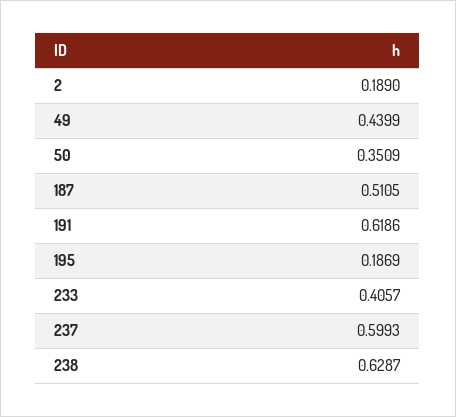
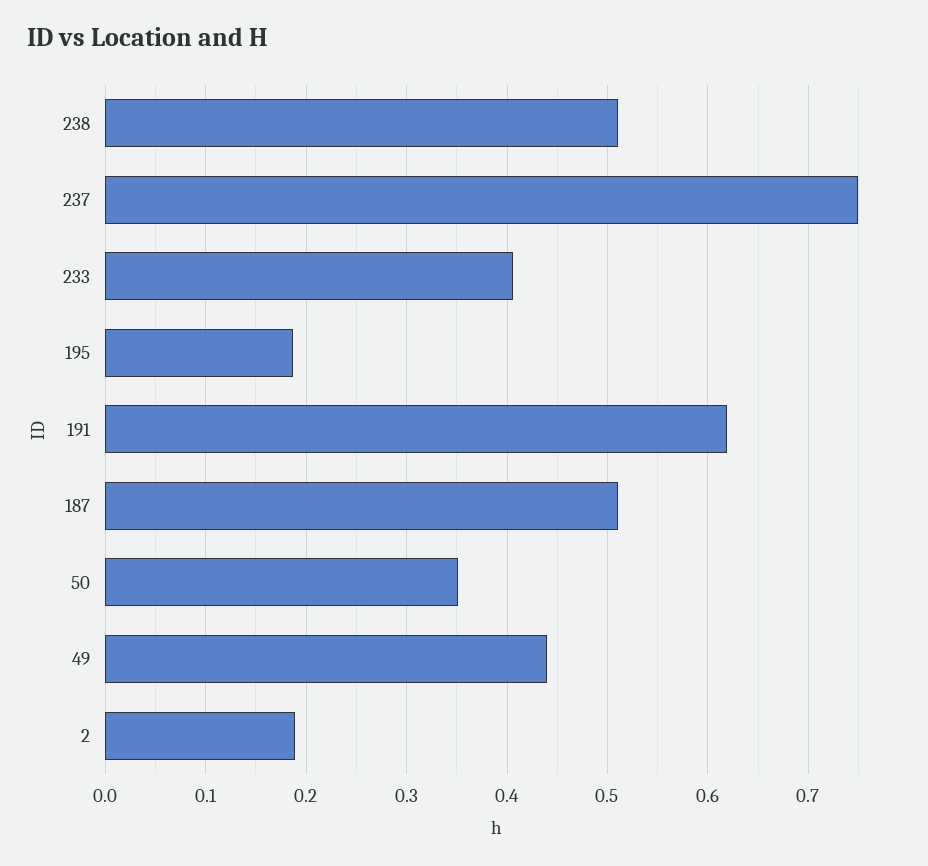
  {
    "2": 0.189,
    "49": 0.4399,
    "50": 0.3509,
    "187": 0.5105,
    "191": 0.6186,
    "195": 0.1869,
    "233": 0.4057,
-   "237": 0.5993,
+   "237": 0.75,
-   "238": 0.6287
+   "238": 0.51
  }

